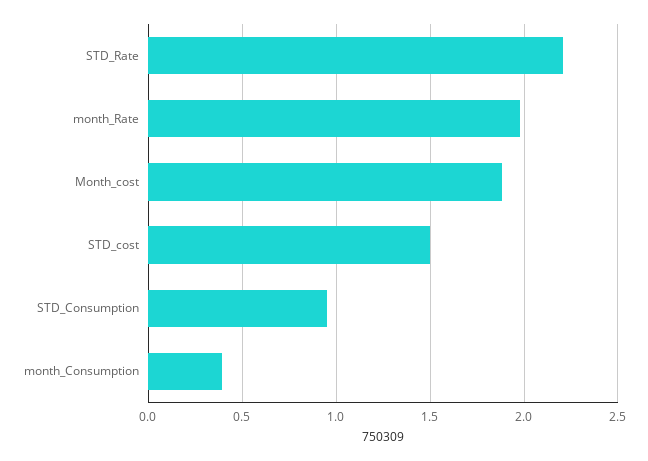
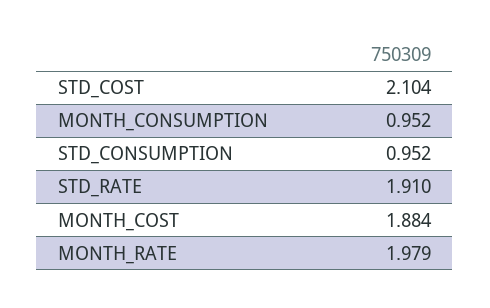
  {
-   "STD_Rate": 2.2,
+   "STD_Rate": 1.91,
    "month_Rate": 1.979,
    "Month_cost": 1.884,
-   "STD_cost": 1.5,
+   "STD_cost": 2.104,
    "STD_Consumption": 0.952,
-   "month_Consumption": 0.4
+   "month_Consumption": 0.952
  }

